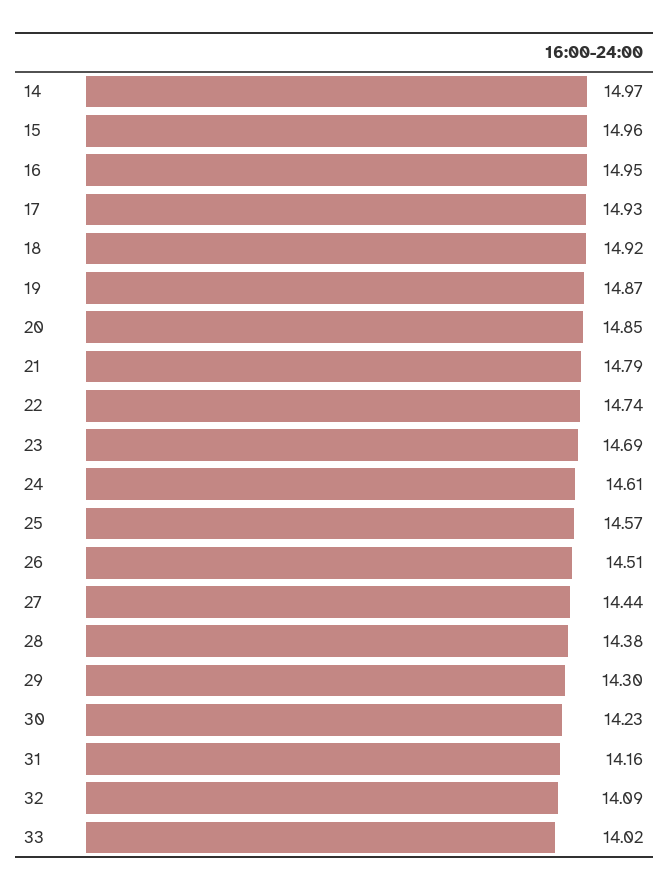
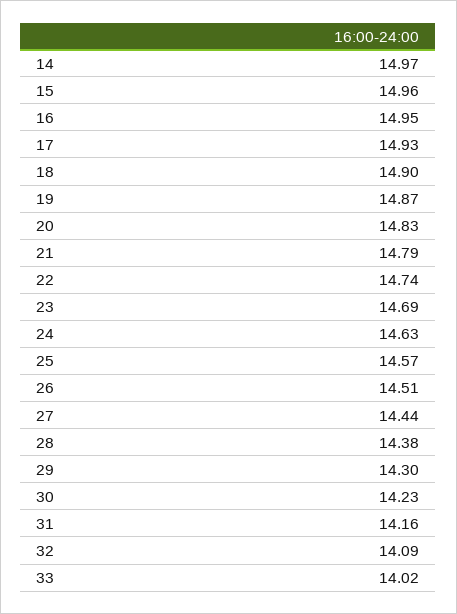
  {
    "14": 14.97,
    "15": 14.96,
    "16": 14.95,
    "17": 14.93,
-   "18": 14.92,
+   "18": 14.9,
    "19": 14.87,
-   "20": 14.85,
+   "20": 14.83,
    "21": 14.79,
    "22": 14.74,
    "23": 14.69,
-   "24": 14.61,
+   "24": 14.63,
    "25": 14.57,
    "26": 14.51,
    "27": 14.44,
    "28": 14.38,
    "29": 14.3,
    "30": 14.23,
    "31": 14.16,
    "32": 14.09,
    "33": 14.02
  }

